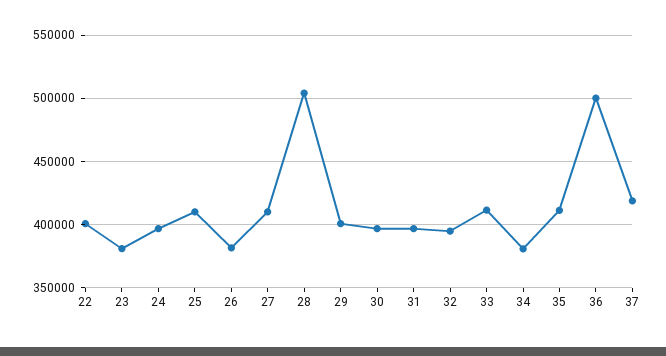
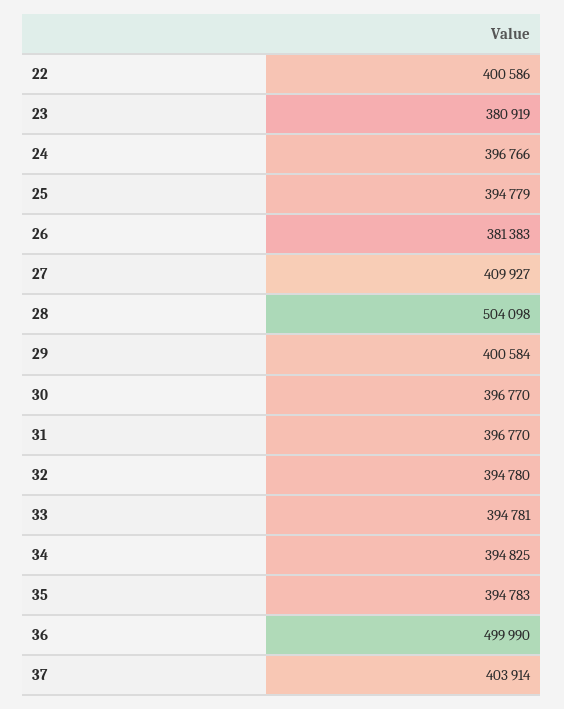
  {
    "22": 400586,
    "23": 380919,
    "24": 396766,
-   "25": 410000,
+   "25": 394779,
    "26": 381383,
    "27": 409927,
    "28": 504098,
    "29": 400584,
    "30": 396770,
    "31": 396770,
    "32": 394780,
-   "33": 410000,
+   "33": 394781,
-   "34": 380000,
+   "34": 394825,
-   "35": 410000,
+   "35": 394783,
    "36": 499990,
-   "37": 420000
+   "37": 403914
  }

